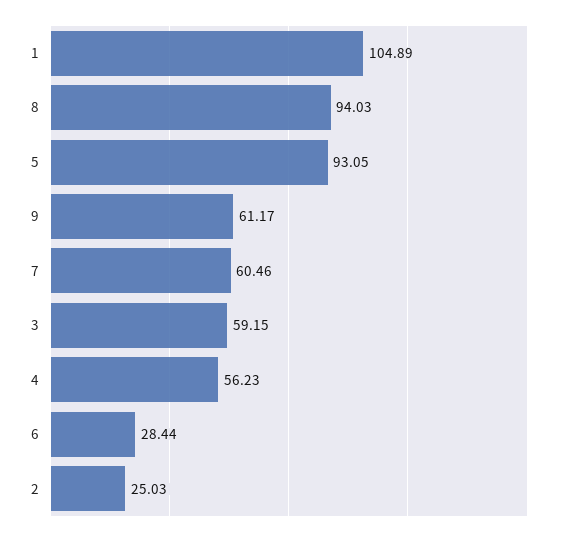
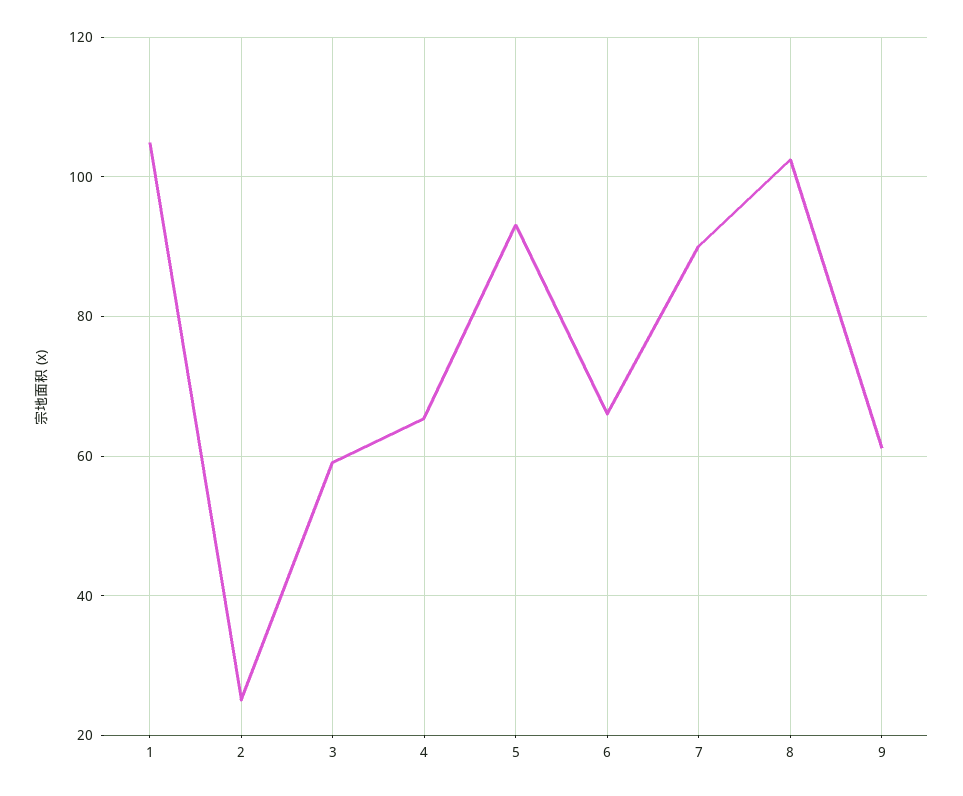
  {
    "1": 104.89,
-   "8": 94.03,
+   "8": 102,
    "5": 93.05,
    "9": 61.17,
-   "7": 60.46,
+   "7": 90,
    "3": 59.15,
-   "4": 56.23,
+   "4": 66,
-   "6": 28.44,
+   "6": 66,
    "2": 25.03
  }

